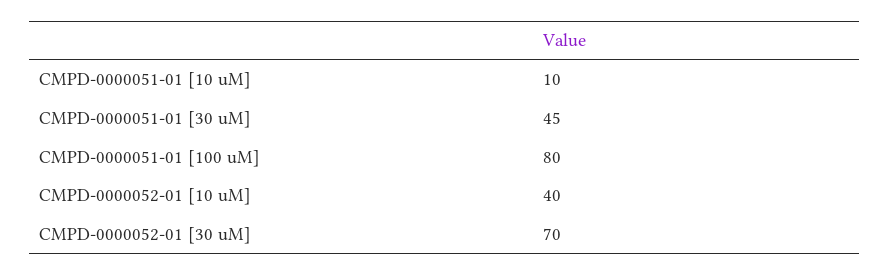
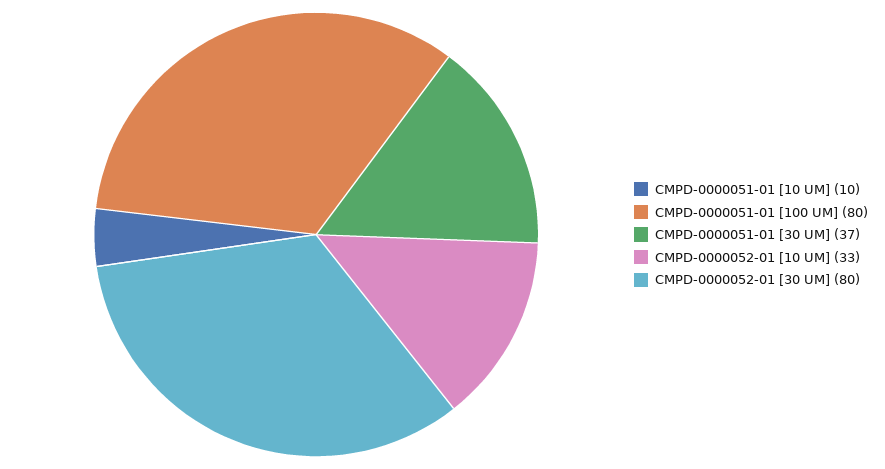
  {
    "CMPD-0000051-01 [10 uM]": 10,
-   "CMPD-0000051-01 [30 uM]": 45,
+   "CMPD-0000051-01 [30 uM]": 37,
    "CMPD-0000051-01 [100 uM]": 80,
-   "CMPD-0000052-01 [10 uM]": 40,
+   "CMPD-0000052-01 [10 uM]": 33,
-   "CMPD-0000052-01 [30 uM]": 70
+   "CMPD-0000052-01 [30 uM]": 80
  }

